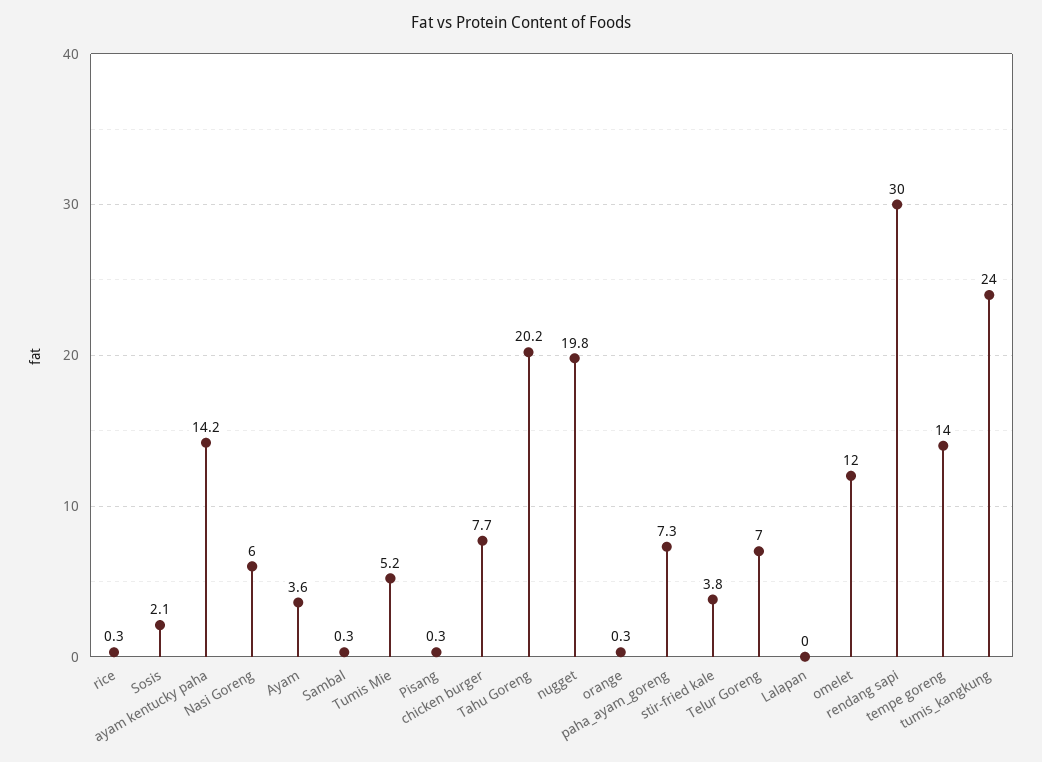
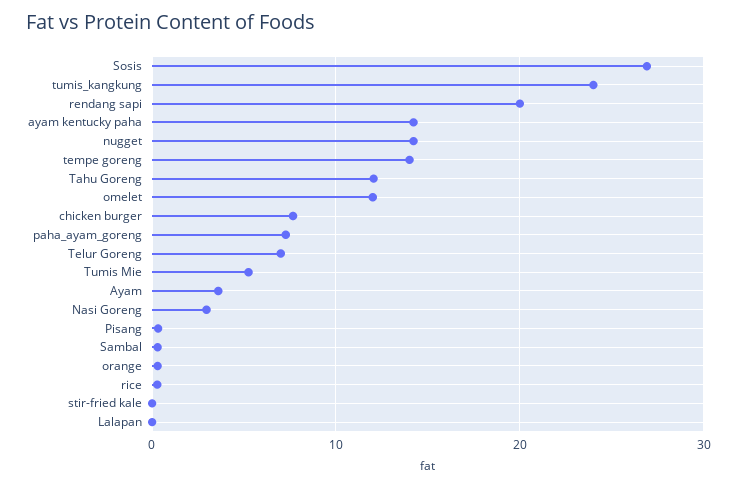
  {
    "rice": 0.3,
-   "Sosis": 2.1,
+   "Sosis": 27,
    "ayam kentucky paha": 14.2,
-   "Nasi Goreng": 6,
+   "Nasi Goreng": 3,
    "Ayam": 3.6,
    "Sambal": 0.3,
    "Tumis Mie": 5.2,
    "Pisang": 0.3,
    "chicken burger": 7.7,
-   "Tahu Goreng": 20.2,
+   "Tahu Goreng": 12,
-   "nugget": 19.8,
+   "nugget": 14,
    "orange": 0.3,
    "paha_ayam_goreng": 7.3,
-   "stir-fried kale": 3.8,
+   "stir-fried kale": 0,
    "Telur Goreng": 7,
    "Lalapan": 0,
    "omelet": 12,
-   "rendang sapi": 30,
+   "rendang sapi": 20,
    "tempe goreng": 14,
    "tumis_kangkung": 24
  }

